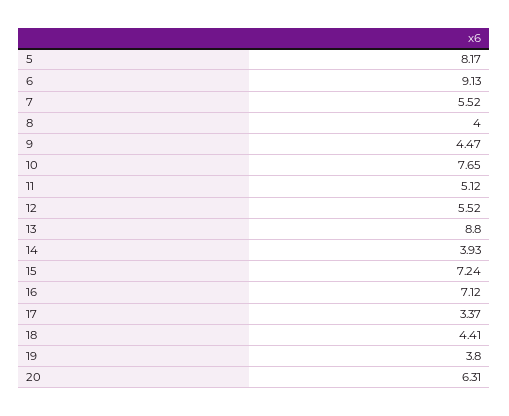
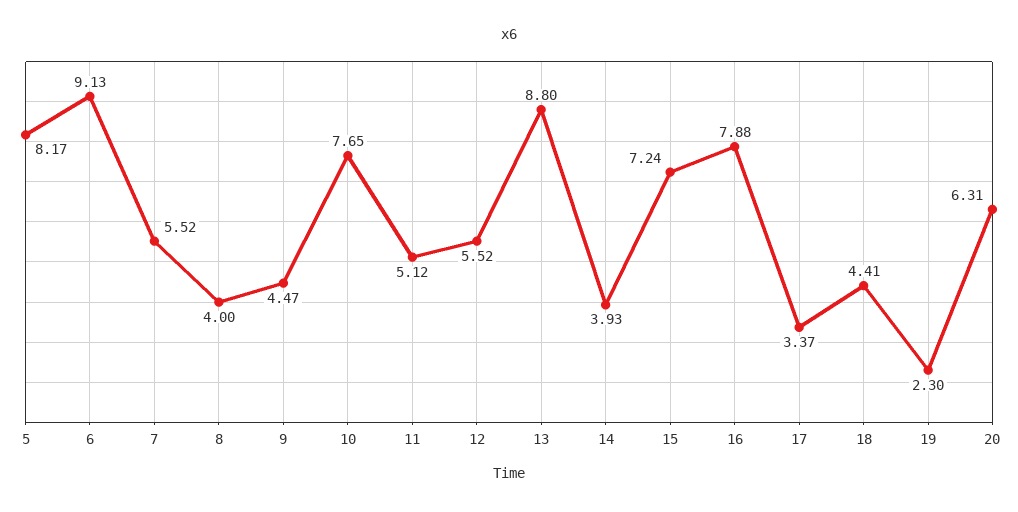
  {
    "5": 8.17,
    "6": 9.13,
    "7": 5.52,
    "8": 4,
    "9": 4.47,
    "10": 7.65,
    "11": 5.12,
    "12": 5.52,
    "13": 8.8,
    "14": 3.93,
    "15": 7.24,
-   "16": 7.12,
+   "16": 7.88,
    "17": 3.37,
    "18": 4.41,
-   "19": 3.8,
+   "19": 2.3,
    "20": 6.31
  }

